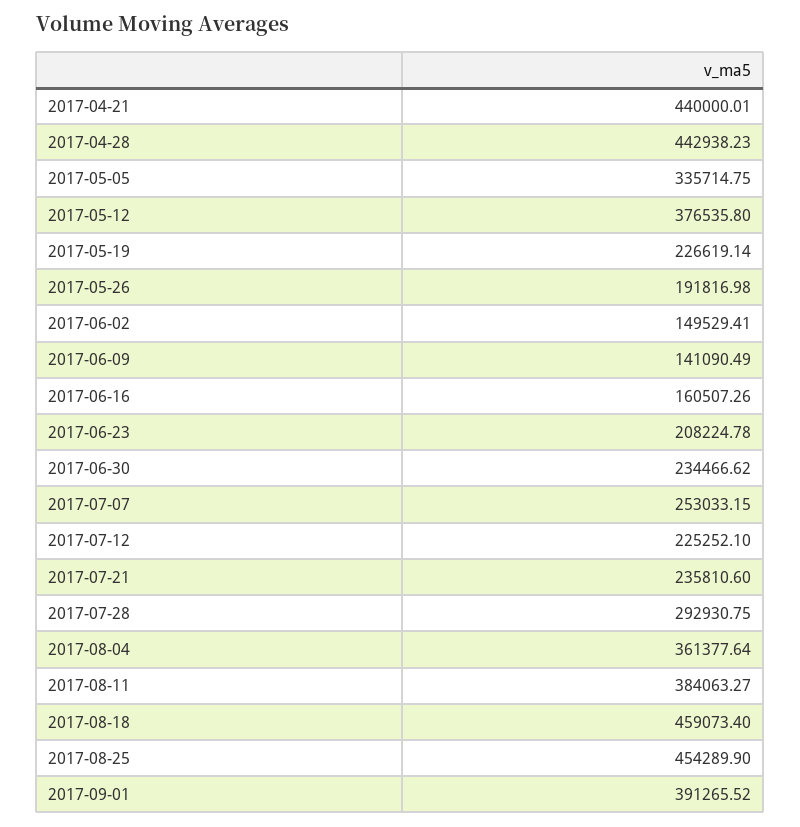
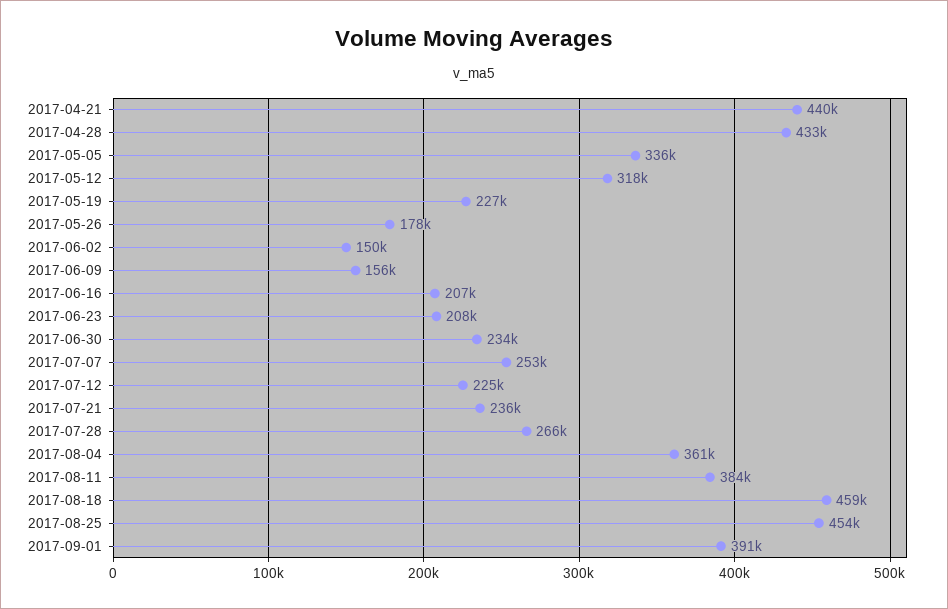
  {
    "2017-04-21": 440000.01,
-   "2017-04-28": 442938.23,
+   "2017-04-28": 433000,
    "2017-05-05": 335714.75,
-   "2017-05-12": 376535.8,
+   "2017-05-12": 318000,
    "2017-05-19": 226619.14,
-   "2017-05-26": 191816.98,
+   "2017-05-26": 178000,
    "2017-06-02": 149529.41,
-   "2017-06-09": 141090.49,
+   "2017-06-09": 156000,
-   "2017-06-16": 160507.26,
+   "2017-06-16": 207000,
    "2017-06-23": 208224.78,
    "2017-06-30": 234466.62,
    "2017-07-07": 253033.15,
    "2017-07-12": 225252.1,
    "2017-07-21": 235810.6,
-   "2017-07-28": 292930.75,
+   "2017-07-28": 266000,
    "2017-08-04": 361377.64,
    "2017-08-11": 384063.27,
    "2017-08-18": 459073.4,
    "2017-08-25": 454289.9,
    "2017-09-01": 391265.52
  }

